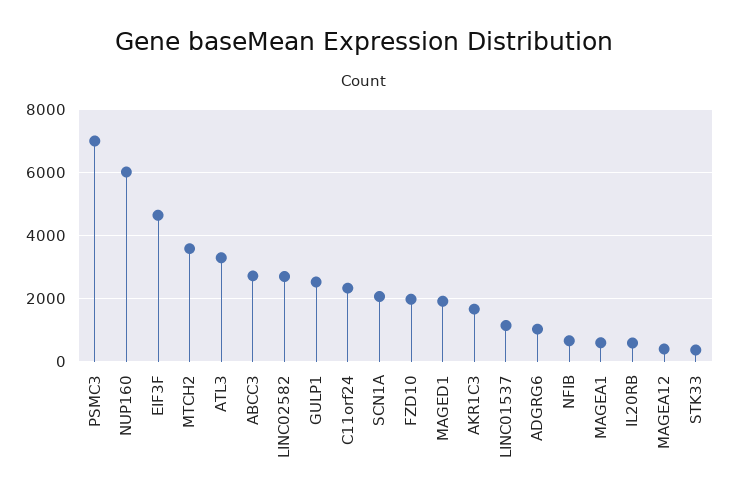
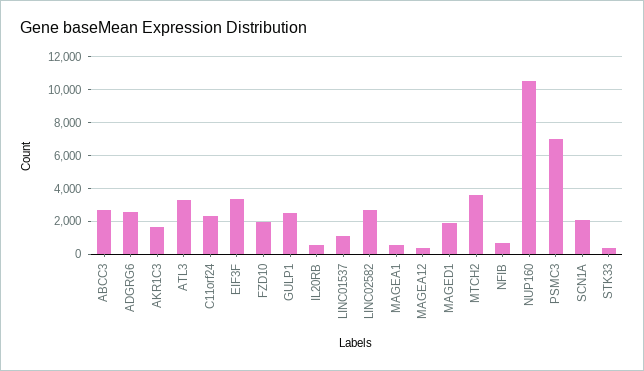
  {
    "PSMC3": 7000,
-   "NUP160": 6000,
+   "NUP160": 10500,
-   "EIF3F": 4600,
+   "EIF3F": 3500,
    "MTCH2": 3600,
    "ATL3": 3200,
    "ABCC3": 2800,
    "LINC02582": 2800,
    "GULP1": 2600,
    "C11orf24": 2400,
    "SCN1A": 2000,
    "FZD10": 2000,
    "MAGED1": 2000,
    "AKR1C3": 1600,
    "LINC01537": 1200,
-   "ADGRG6": 1000,
+   "ADGRG6": 2500,
    "NFIB": 600,
    "MAGEA1": 600,
    "IL20RB": 600,
    "MAGEA12": 400,
    "STK33": 400
  }

